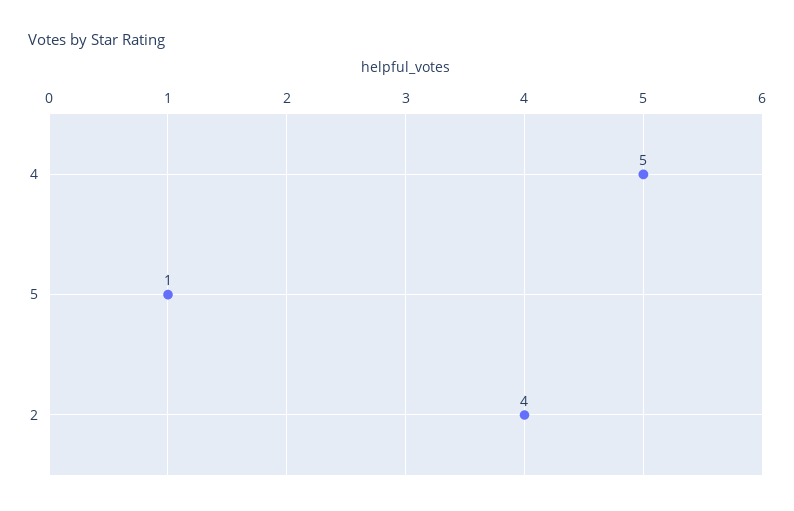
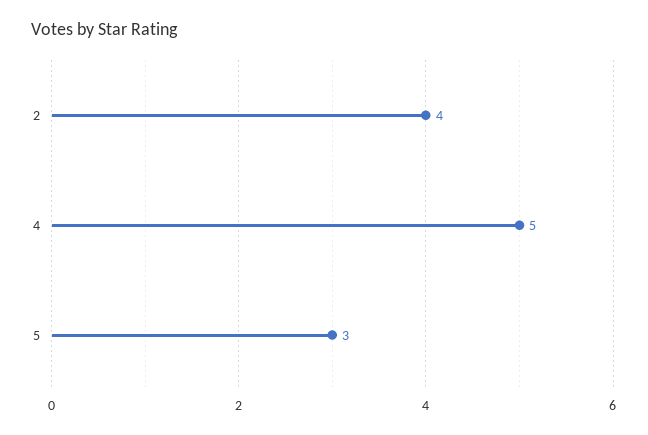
  {
    "4": 5,
-   "5": 1,
+   "5": 3,
    "2": 4
  }

